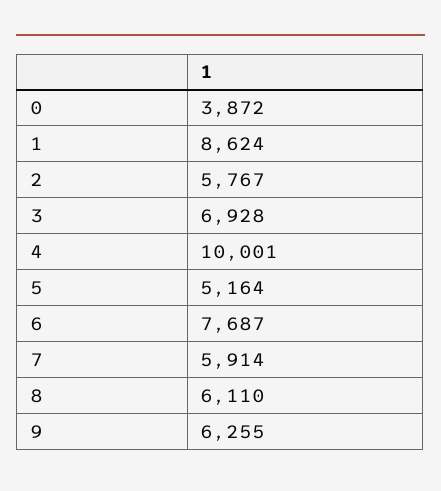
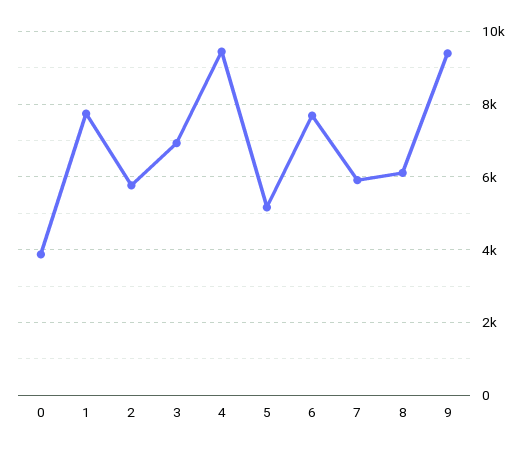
  {
    "0": 3872,
-   "1": 8624,
+   "1": 7800,
    "2": 5767,
    "3": 6928,
-   "4": 10001,
+   "4": 9400,
    "5": 5164,
    "6": 7687,
    "7": 5914,
    "8": 6110,
-   "9": 6255
+   "9": 9400
  }

